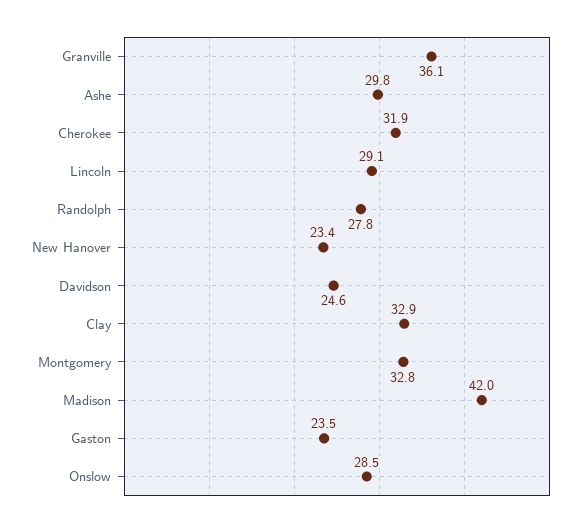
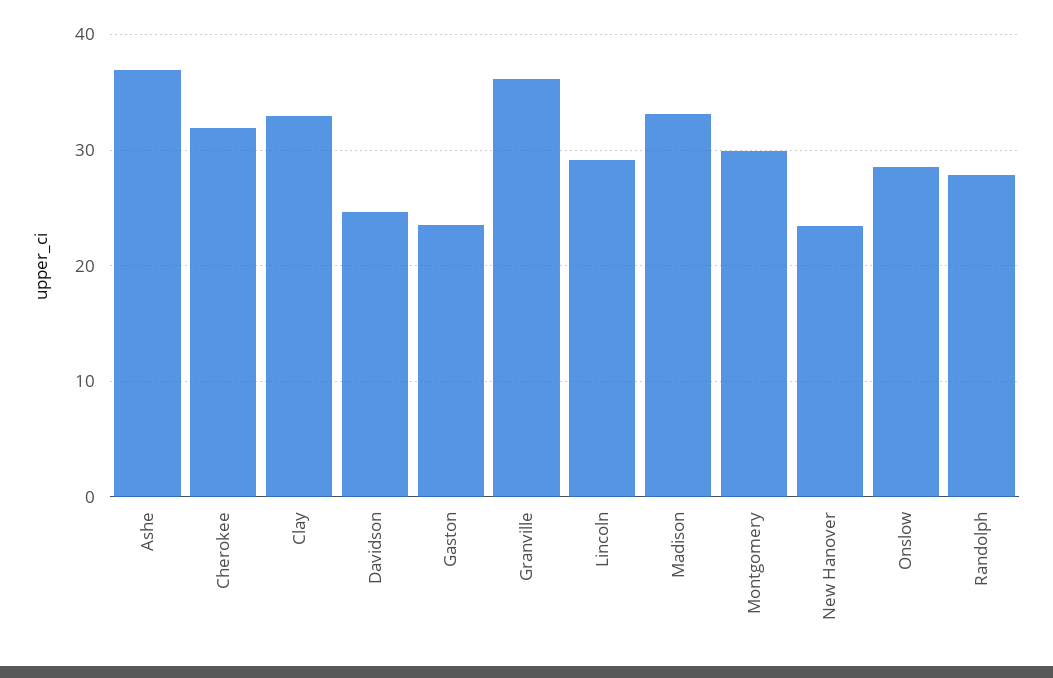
  {
    "Granville": 36.1,
-   "Ashe": 29.8,
+   "Ashe": 37,
    "Cherokee": 31.9,
    "Lincoln": 29.1,
    "Randolph": 27.8,
    "New Hanover": 23.4,
    "Davidson": 24.6,
    "Clay": 32.9,
-   "Montgomery": 32.8,
+   "Montgomery": 30,
-   "Madison": 42,
+   "Madison": 33,
    "Gaston": 23.5,
    "Onslow": 28.5
  }

